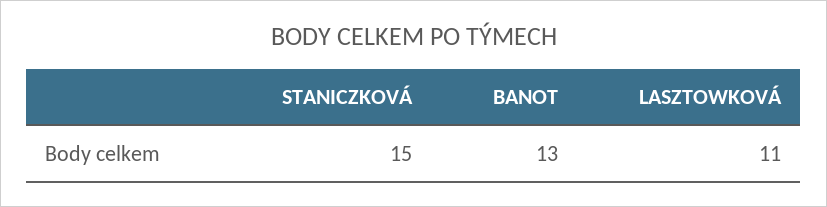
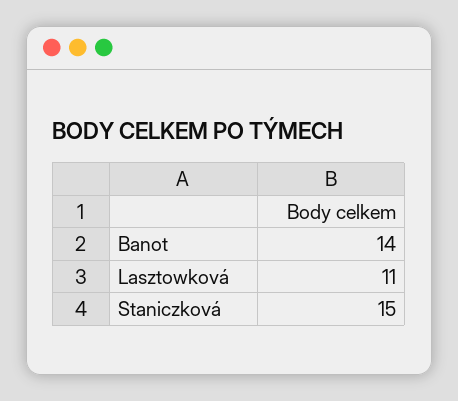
  {
    "STANICZKOVÁ": 15,
-   "BANOT": 13,
+   "BANOT": 14,
    "LASZTOWKOVÁ": 11
  }

